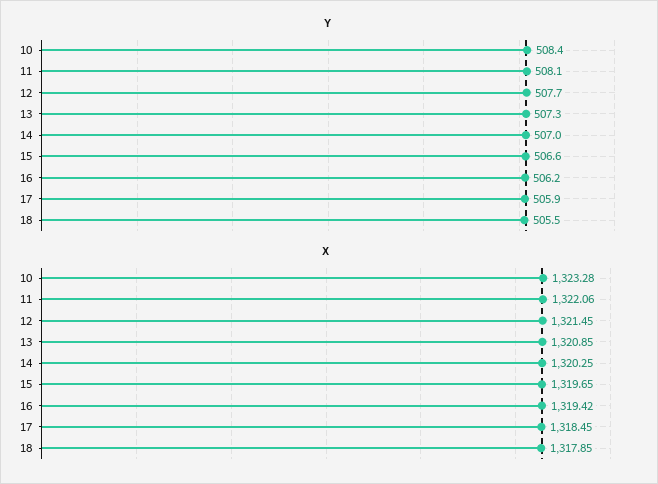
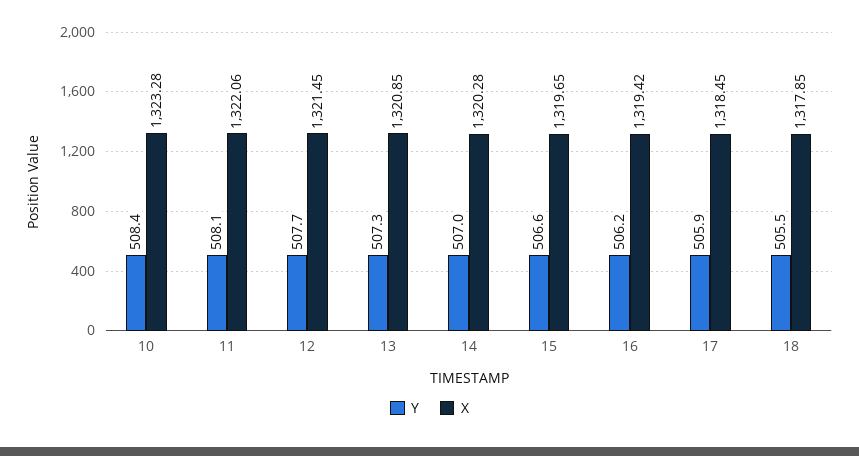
  {
    "Y": {
      "10": 508.4,
      "11": 508.1,
      "12": 507.7,
      "13": 507.3,
      "14": 507,
      "15": 506.6,
      "16": 506.2,
      "17": 505.9,
      "18": 505.5
    },
    "X": {
      "10": 1323.28,
      "11": 1322.06,
      "12": 1321.45,
      "13": 1320.85,
-     "14": 1320.25,
+     "14": 1320.28,
      "15": 1319.65,
      "16": 1319.42,
      "17": 1318.45,
      "18": 1317.85
    }
  }

